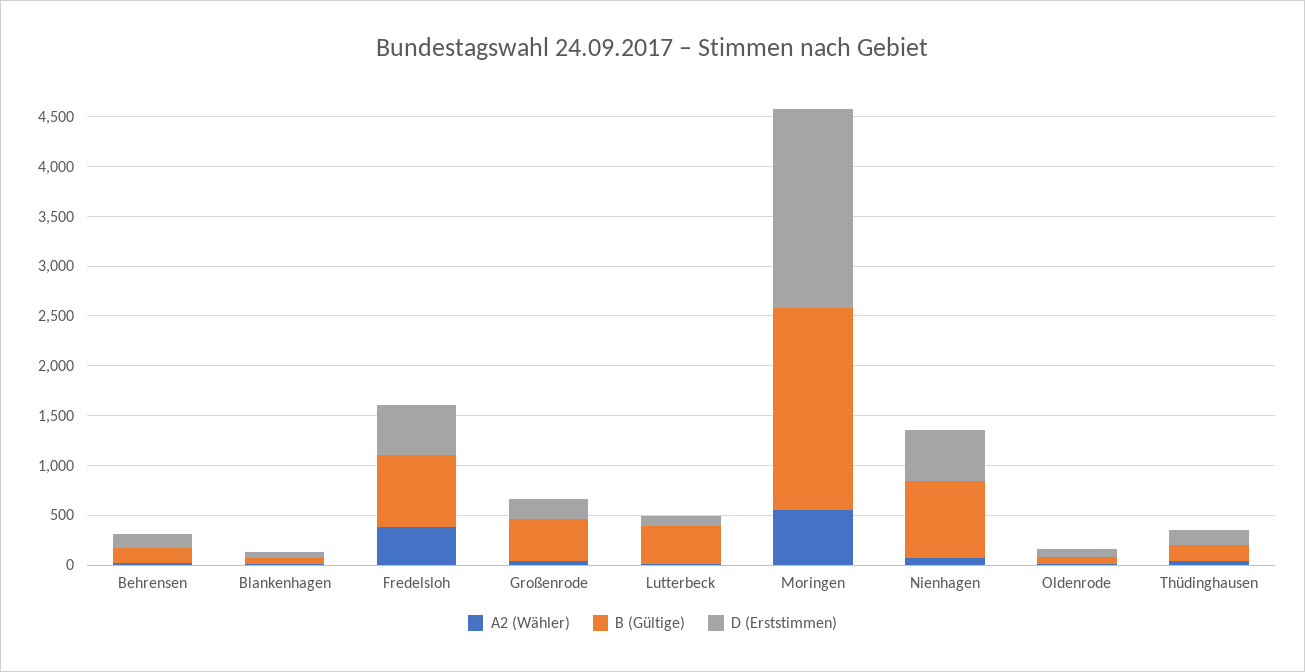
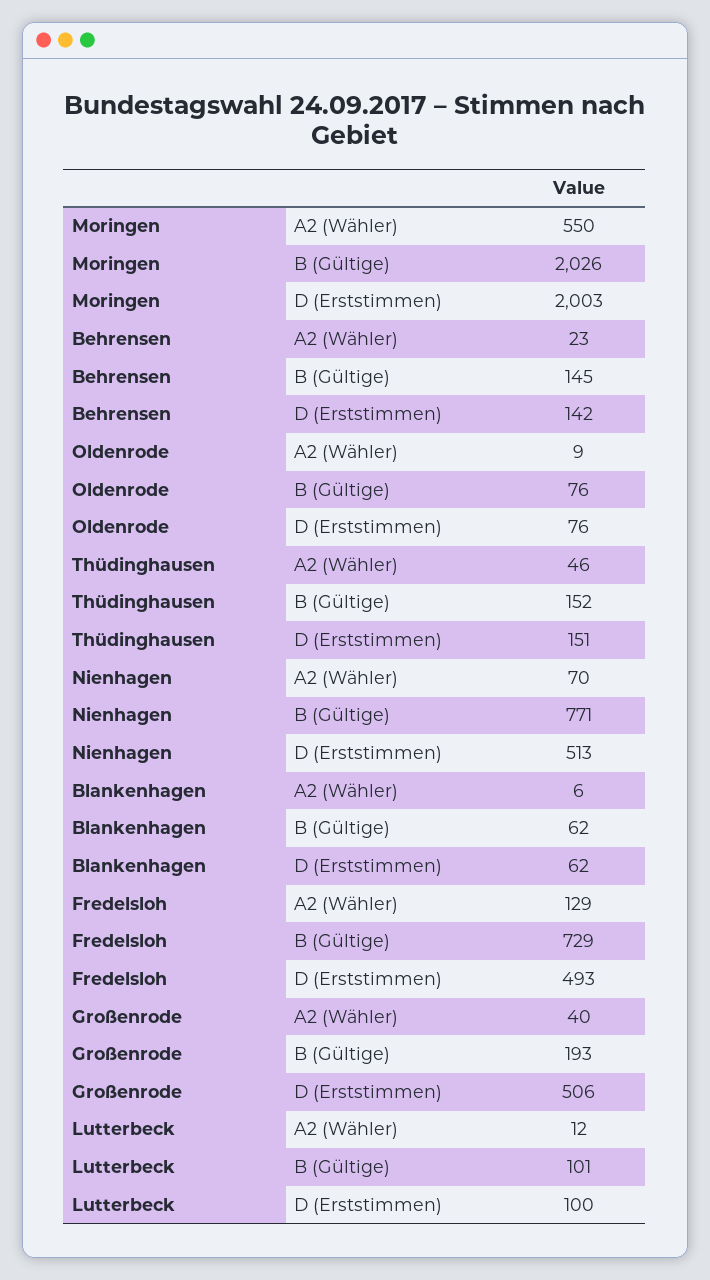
  {
    "A2 (Wähler)": {
      "Behrensen": 23,
      "Blankenhagen": 6,
-     "Fredelsloh": 400,
+     "Fredelsloh": 129,
      "Großenrode": 40,
      "Lutterbeck": 12,
      "Moringen": 550,
      "Nienhagen": 70,
      "Oldenrode": 9,
      "Thüdinghausen": 46
    },
    "B (Gültige)": {
      "Behrensen": 145,
      "Blankenhagen": 62,
      "Fredelsloh": 729,
-     "Großenrode": 400,
+     "Großenrode": 193,
-     "Lutterbeck": 400,
+     "Lutterbeck": 101,
      "Moringen": 2026,
      "Nienhagen": 771,
      "Oldenrode": 76,
      "Thüdinghausen": 152
    },
    "D (Erststimmen)": {
      "Behrensen": 142,
      "Blankenhagen": 62,
      "Fredelsloh": 493,
-     "Großenrode": 200,
+     "Großenrode": 506,
      "Lutterbeck": 100,
      "Moringen": 2003,
      "Nienhagen": 513,
      "Oldenrode": 76,
      "Thüdinghausen": 151
    }
  }

